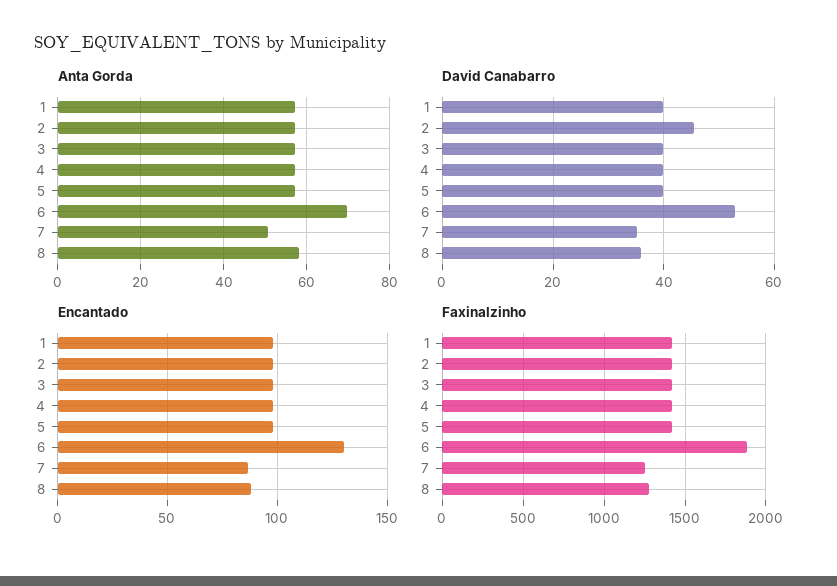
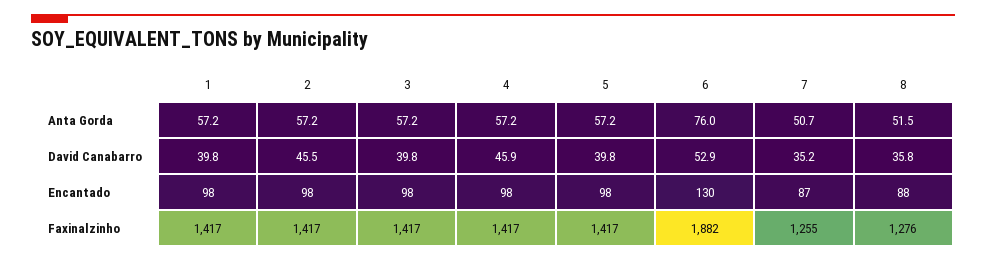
  {
    "Anta Gorda": {
      "1": 57.2,
      "2": 57.2,
      "3": 57.2,
      "4": 57.2,
      "5": 57.2,
-     "6": 70,
+     "6": 76,
      "7": 50.7,
-     "8": 58
+     "8": 51.5
    },
    "David Canabarro": {
      "1": 39.8,
      "2": 45.5,
      "3": 39.8,
-     "4": 40,
+     "4": 45.9,
      "5": 39.8,
      "6": 52.9,
      "7": 35.2,
      "8": 35.8
    },
    "Encantado": {
      "1": 98,
      "2": 98,
      "3": 98,
      "4": 98,
      "5": 98,
      "6": 130,
      "7": 87,
      "8": 88
    },
    "Faxinalzinho": {
      "1": 1417,
      "2": 1417,
      "3": 1417,
      "4": 1417,
      "5": 1417,
      "6": 1882,
      "7": 1255,
      "8": 1276
    }
  }

